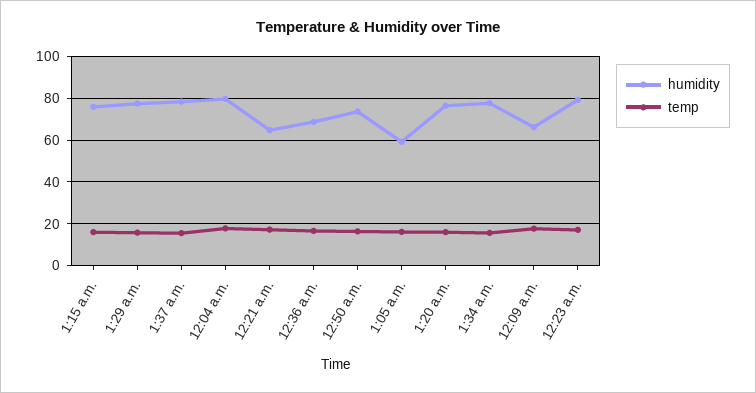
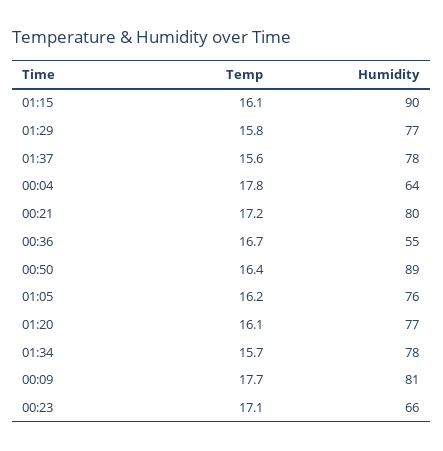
  {
    "humidity": {
-     "1:15 a.m.": 75,
+     "1:15 a.m.": 90,
      "1:29 a.m.": 77,
      "1:37 a.m.": 78,
-     "12:04 a.m.": 80,
+     "12:04 a.m.": 64,
-     "12:21 a.m.": 65,
+     "12:21 a.m.": 80,
-     "12:36 a.m.": 70,
+     "12:36 a.m.": 55,
-     "12:50 a.m.": 75,
+     "12:50 a.m.": 89,
-     "1:05 a.m.": 60,
+     "1:05 a.m.": 76,
      "1:20 a.m.": 77,
      "1:34 a.m.": 78,
-     "12:09 a.m.": 65,
+     "12:09 a.m.": 81,
-     "12:23 a.m.": 80
+     "12:23 a.m.": 66
    },
    "temp": {
      "1:15 a.m.": 16.1,
      "1:29 a.m.": 15.8,
      "1:37 a.m.": 15.6,
      "12:04 a.m.": 17.8,
      "12:21 a.m.": 17.2,
      "12:36 a.m.": 16.7,
      "12:50 a.m.": 16.4,
      "1:05 a.m.": 16.2,
      "1:20 a.m.": 16.1,
      "1:34 a.m.": 15.7,
      "12:09 a.m.": 17.7,
      "12:23 a.m.": 17.1
    }
  }

